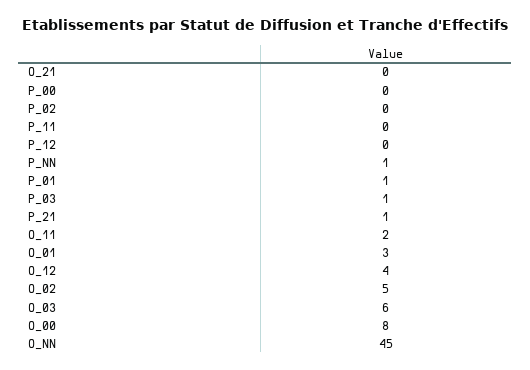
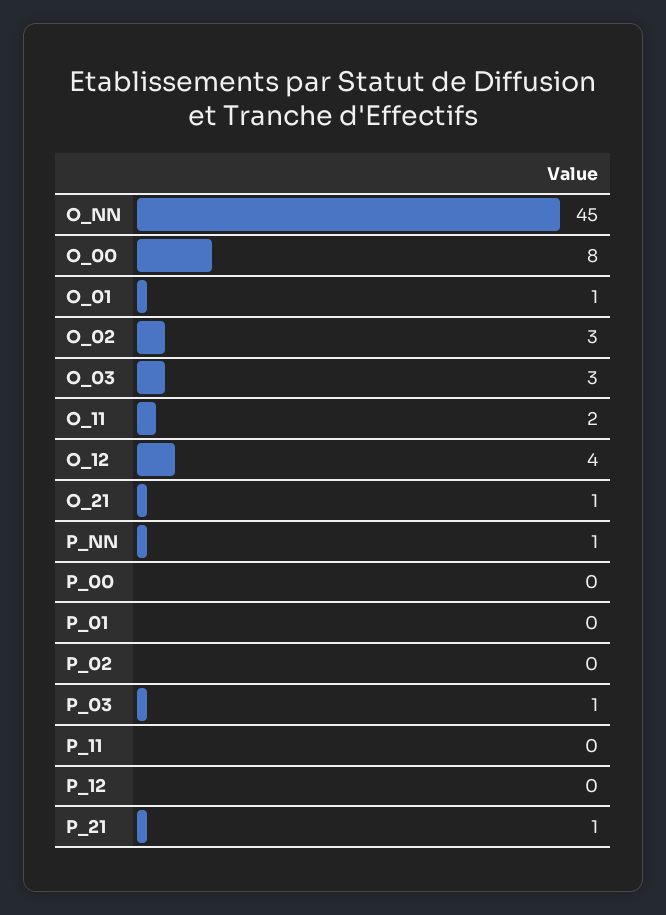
  {
-   "O_21": 0,
+   "O_21": 1,
    "P_00": 0,
    "P_02": 0,
    "P_11": 0,
    "P_12": 0,
    "P_NN": 1,
-   "P_01": 1,
+   "P_01": 0,
    "P_03": 1,
    "P_21": 1,
    "O_11": 2,
-   "O_01": 3,
+   "O_01": 1,
    "O_12": 4,
-   "O_02": 5,
+   "O_02": 3,
-   "O_03": 6,
+   "O_03": 3,
    "O_00": 8,
    "O_NN": 45
  }

